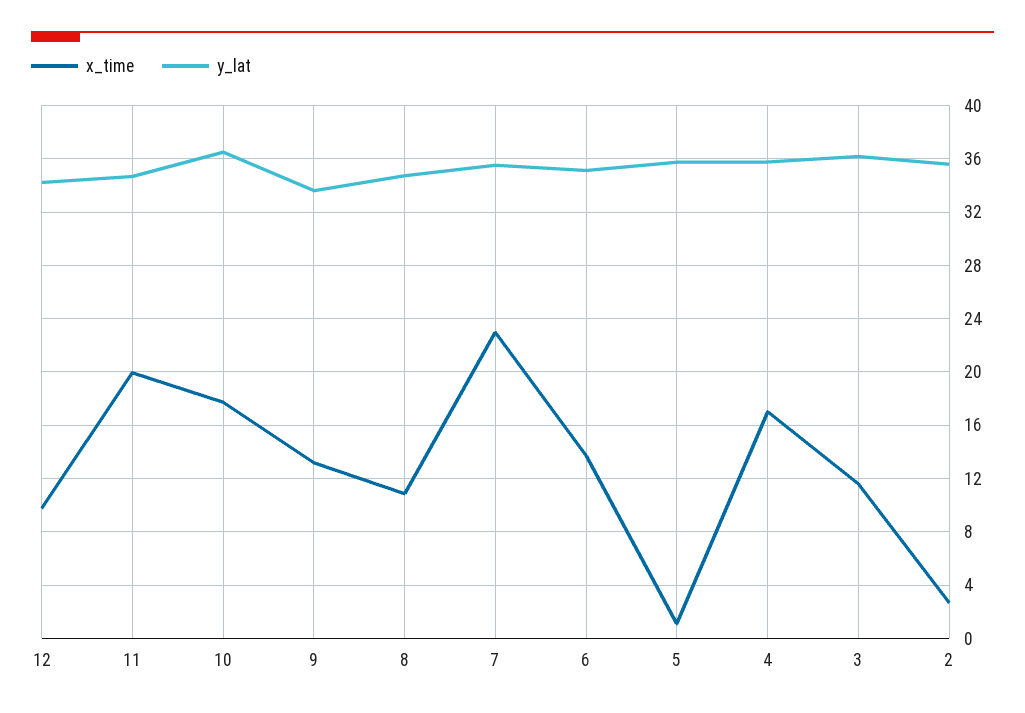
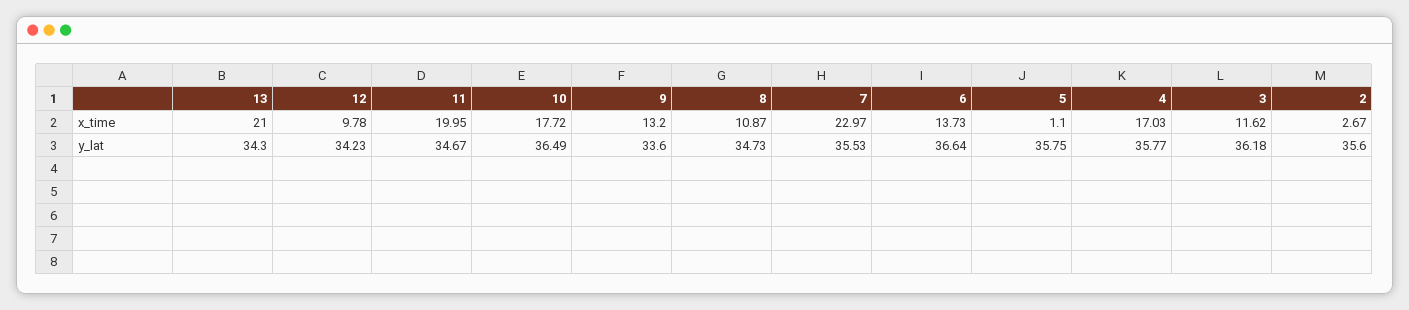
  {
    "x_time": {
      "12": 9.78,
      "11": 19.95,
      "10": 17.72,
      "9": 13.2,
      "8": 10.87,
      "7": 22.97,
      "6": 13.73,
      "5": 1.1,
      "4": 17.03,
      "3": 11.62,
-     "2": 2.67
+     "2": 2.67,
+     "13": 21
    },
    "y_lat": {
      "12": 34.23,
      "11": 34.67,
      "10": 36.49,
      "9": 33.6,
      "8": 34.73,
      "7": 35.53,
-     "6": 35,
+     "6": 36.64,
      "5": 35.75,
      "4": 35.77,
      "3": 36.18,
-     "2": 35.6
+     "2": 35.6,
+     "13": 34.3
    }
  }

